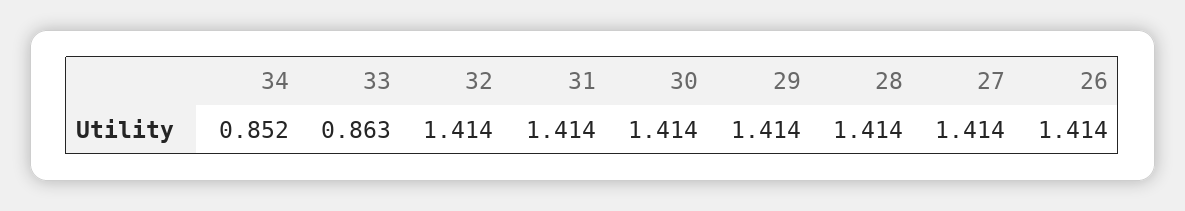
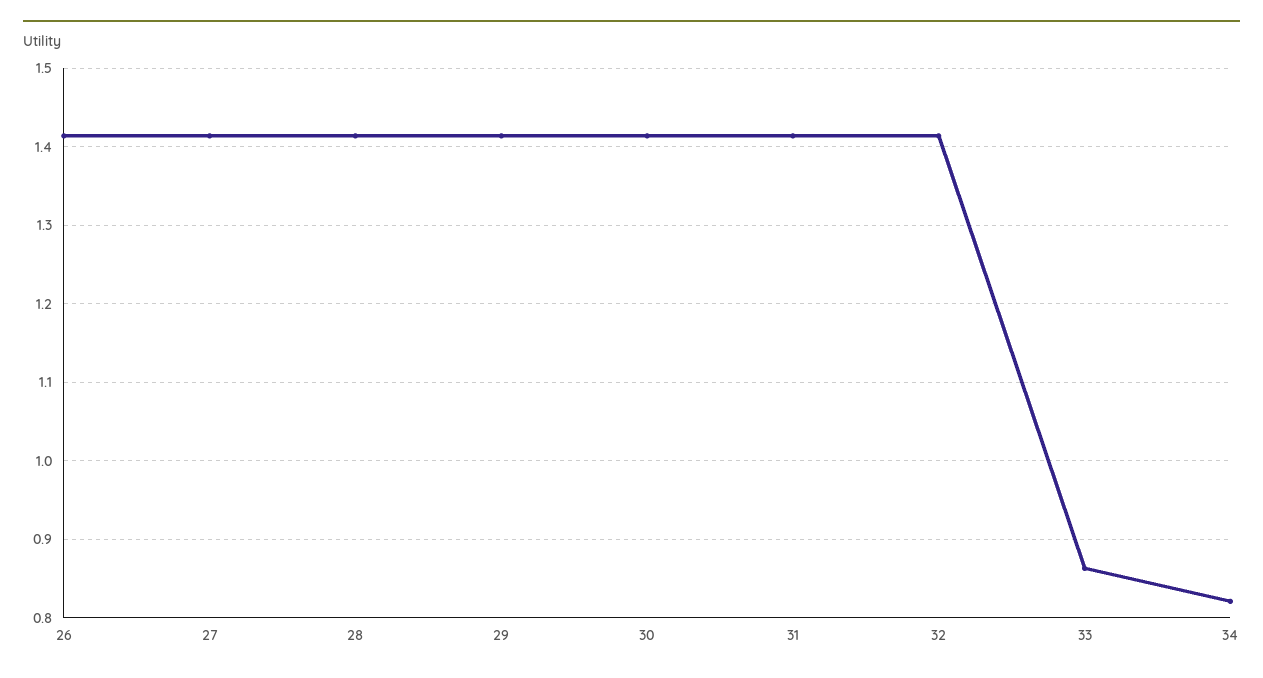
  {
-   "34": 0.852,
+   "34": 0.82,
    "33": 0.863,
    "32": 1.414,
    "31": 1.414,
    "30": 1.414,
    "29": 1.414,
    "28": 1.414,
    "27": 1.414,
    "26": 1.414
  }

